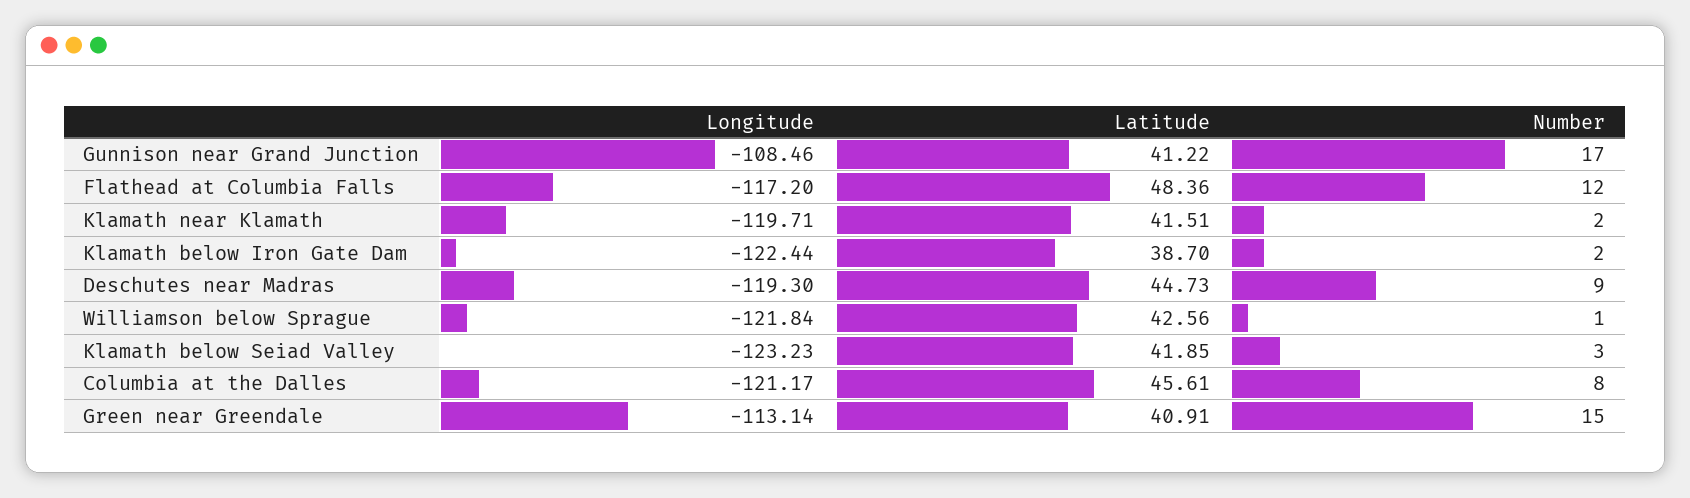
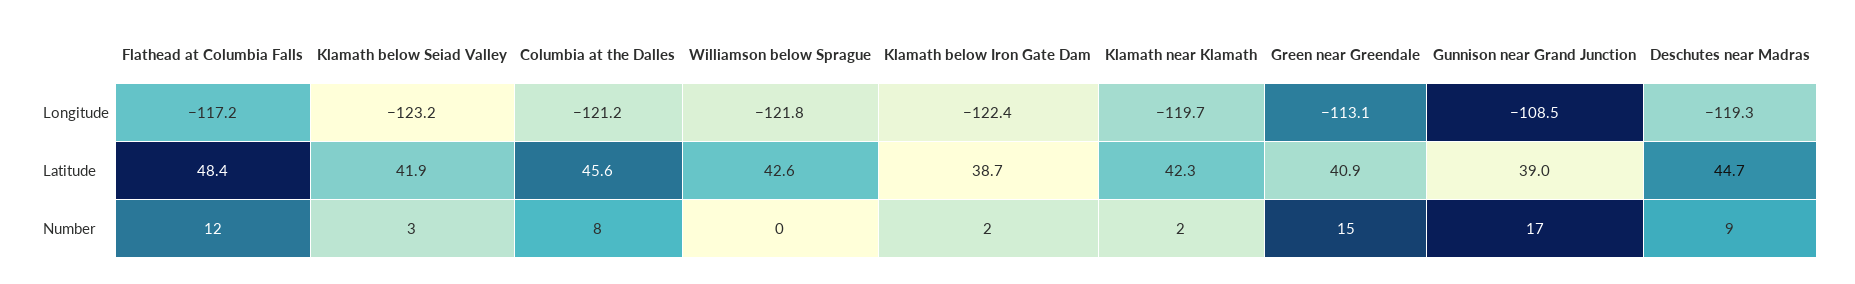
  {
    "Longitude": {
      "Gunnison near Grand Junction": -108.46,
      "Flathead at Columbia Falls": -117.2,
      "Klamath near Klamath": -119.71,
      "Klamath below Iron Gate Dam": -122.44,
      "Deschutes near Madras": -119.3,
      "Williamson below Sprague": -121.84,
      "Klamath below Seiad Valley": -123.23,
      "Columbia at the Dalles": -121.17,
      "Green near Greendale": -113.14
    },
    "Latitude": {
-     "Gunnison near Grand Junction": 41.22,
+     "Gunnison near Grand Junction": 39,
      "Flathead at Columbia Falls": 48.36,
-     "Klamath near Klamath": 41.51,
+     "Klamath near Klamath": 42.3,
      "Klamath below Iron Gate Dam": 38.7,
      "Deschutes near Madras": 44.73,
      "Williamson below Sprague": 42.56,
      "Klamath below Seiad Valley": 41.85,
      "Columbia at the Dalles": 45.61,
      "Green near Greendale": 40.91
    },
    "Number": {
      "Gunnison near Grand Junction": 17,
      "Flathead at Columbia Falls": 12,
      "Klamath near Klamath": 2,
      "Klamath below Iron Gate Dam": 2,
      "Deschutes near Madras": 9,
-     "Williamson below Sprague": 1,
+     "Williamson below Sprague": 0,
      "Klamath below Seiad Valley": 3,
      "Columbia at the Dalles": 8,
      "Green near Greendale": 15
    }
  }

